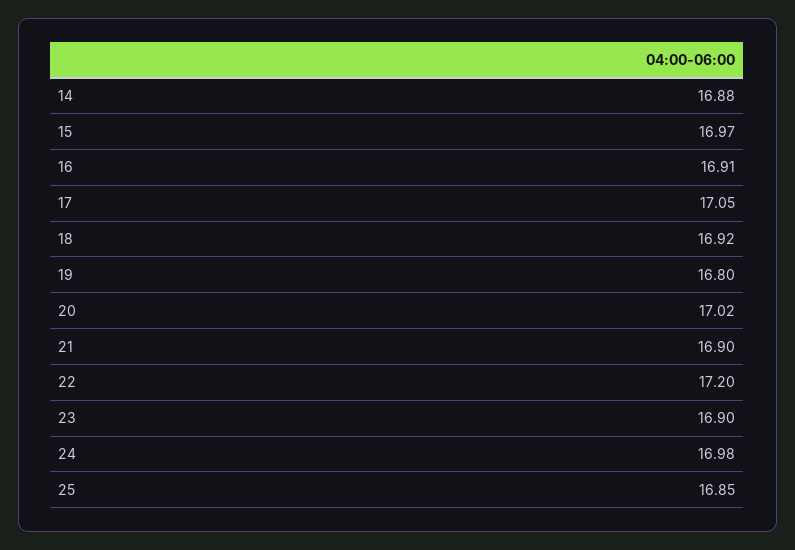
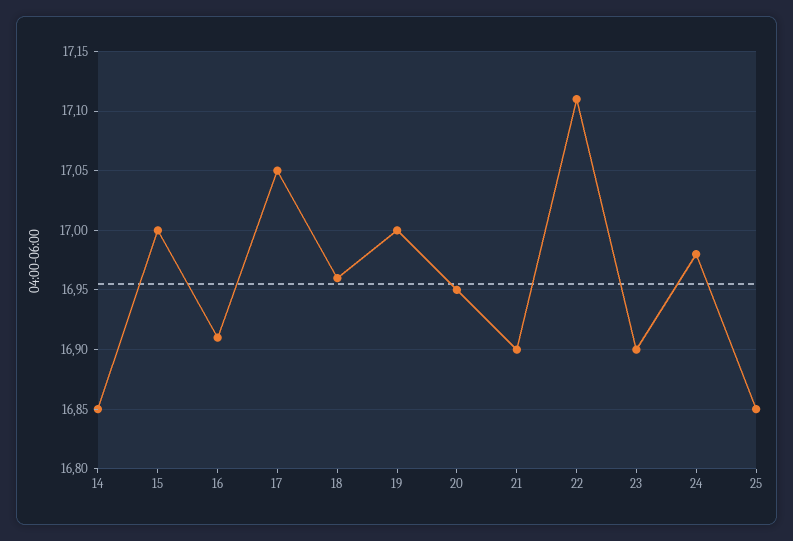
  {
-   "14": 16.88,
+   "14": 16.85,
-   "15": 16.97,
+   "15": 17,
    "16": 16.91,
    "17": 17.05,
-   "18": 16.92,
+   "18": 16.96,
-   "19": 16.8,
+   "19": 17,
-   "20": 17.02,
+   "20": 16.95,
    "21": 16.9,
-   "22": 17.2,
+   "22": 17.11,
    "23": 16.9,
    "24": 16.98,
    "25": 16.85
  }

